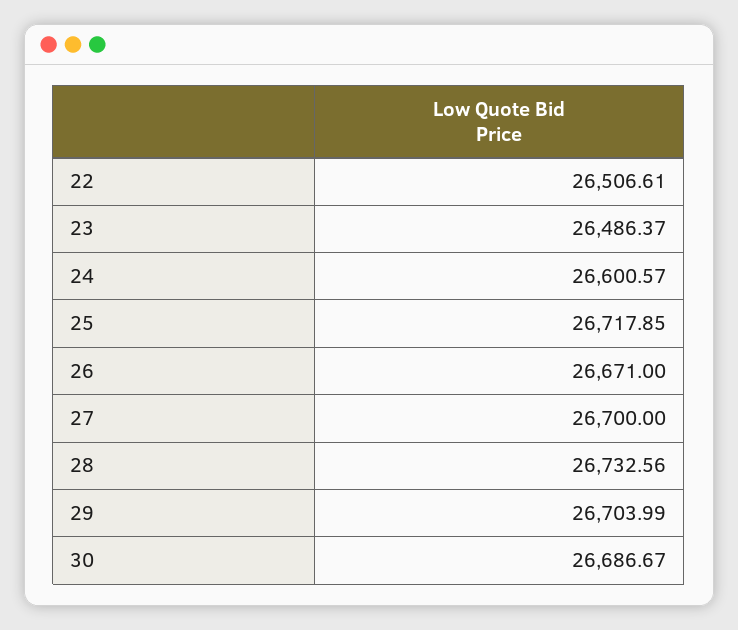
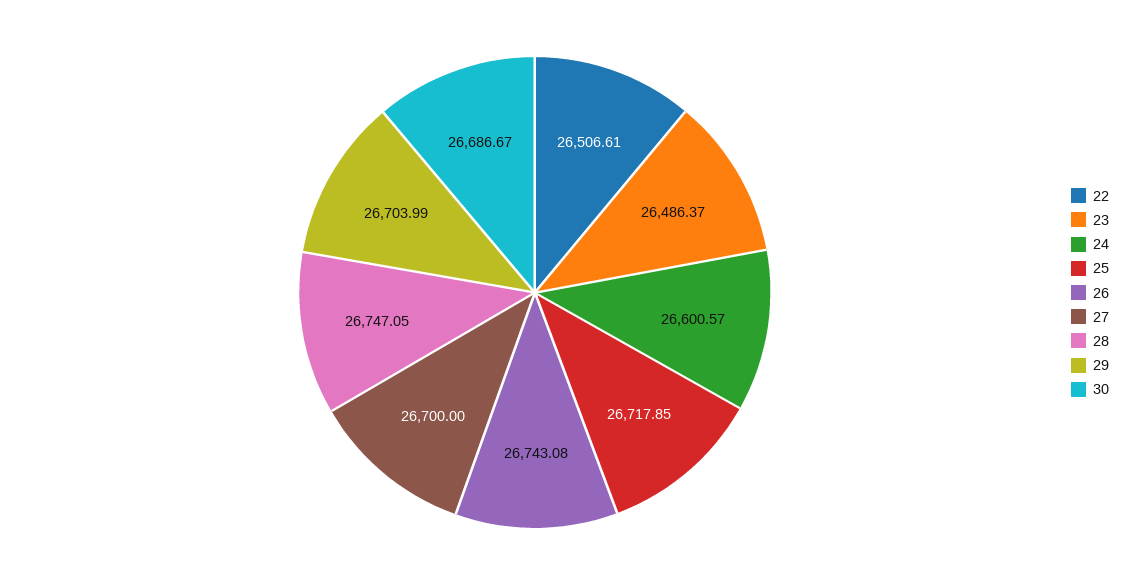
  {
    "22": 26506.61,
    "23": 26486.37,
    "24": 26600.57,
    "25": 26717.85,
-   "26": 26671,
+   "26": 26743.08,
    "27": 26700,
-   "28": 26732.56,
+   "28": 26747.05,
    "29": 26703.99,
    "30": 26686.67
  }

